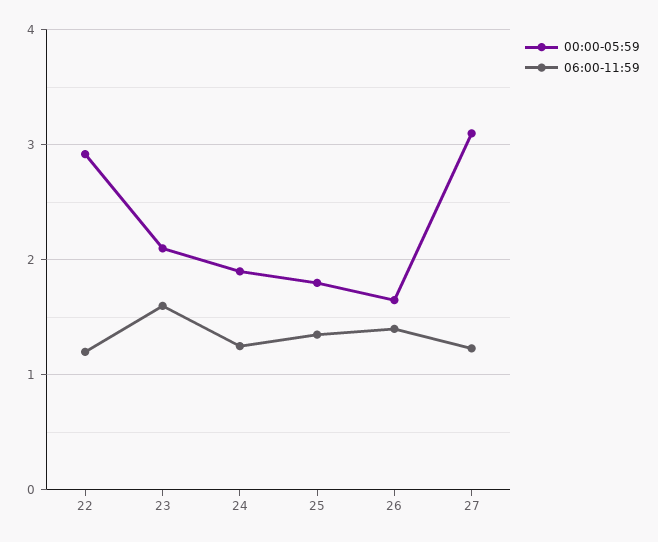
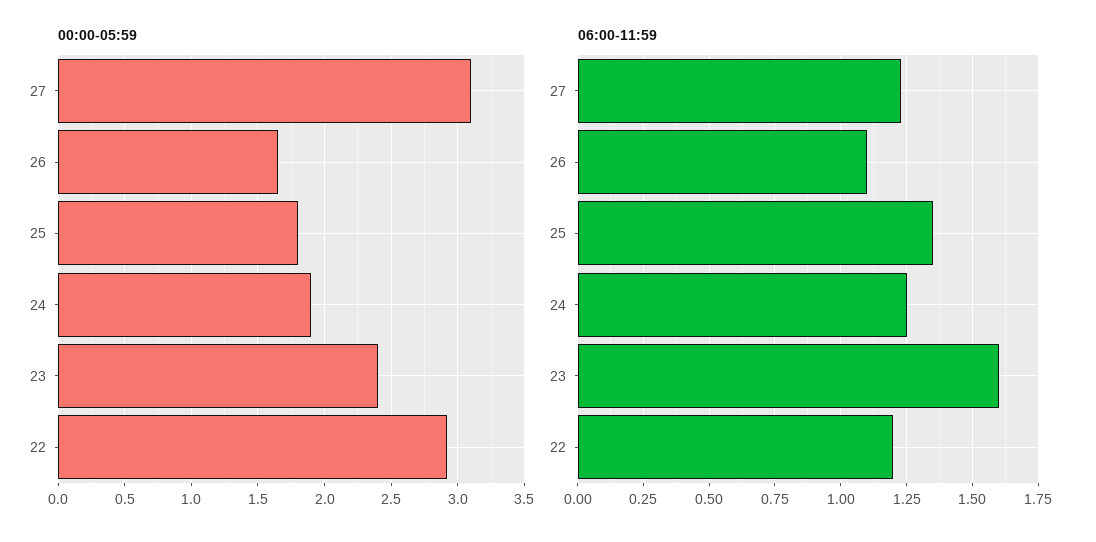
  {
    "00:00-05:59": {
      "22": 2.9,
-     "23": 2.1,
+     "23": 2.4,
      "24": 1.9,
      "25": 1.8,
      "26": 1.65,
      "27": 3.1
    },
    "06:00-11:59": {
      "22": 1.2,
      "23": 1.6,
      "24": 1.25,
      "25": 1.35,
-     "26": 1.4,
+     "26": 1.1,
      "27": 1.25
    }
  }

